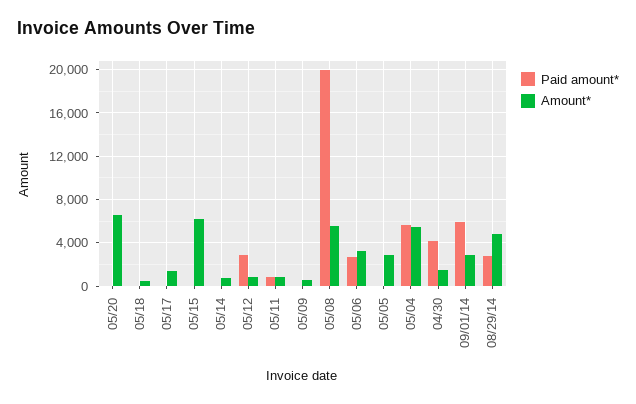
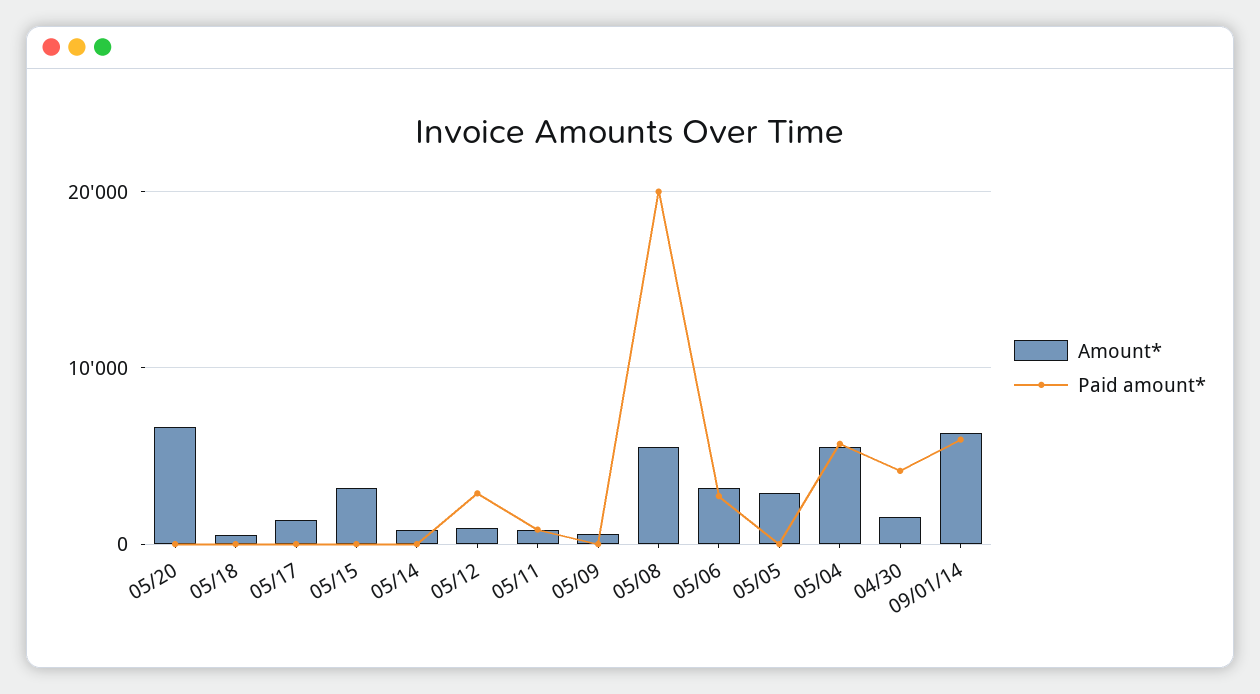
  {
    "Paid amount*": {
      "05/20": 0,
      "05/18": 0,
      "05/17": 0,
      "05/15": 0,
      "05/14": 0,
      "05/12": 3000,
      "05/11": 1000,
      "05/09": 0,
      "05/08": 20000,
      "05/06": 3000,
      "05/05": 0,
      "05/04": 6000,
      "04/30": 4000,
-     "09/01/14": 6000,
+     "09/01/14": 6000
-     "08/29/14": 3000
    },
    "Amount*": {
      "05/20": 7000,
      "05/18": 0,
      "05/17": 1000,
-     "05/15": 6000,
+     "05/15": 3000,
      "05/14": 1000,
      "05/12": 1000,
      "05/11": 1000,
      "05/09": 1000,
      "05/08": 6000,
      "05/06": 3000,
      "05/05": 3000,
      "05/04": 6000,
      "04/30": 2000,
-     "09/01/14": 3000,
+     "09/01/14": 6000
-     "08/29/14": 5000
    }
  }

